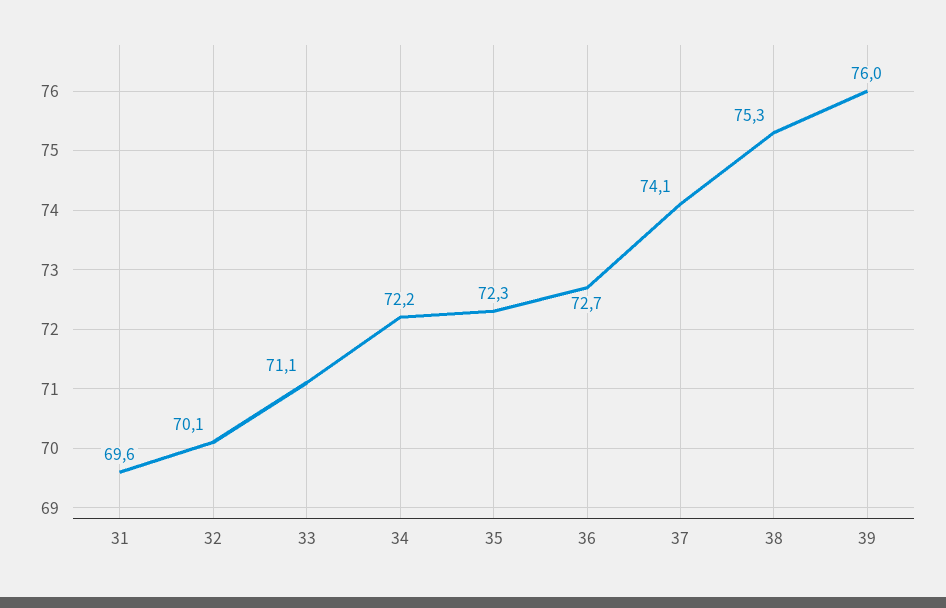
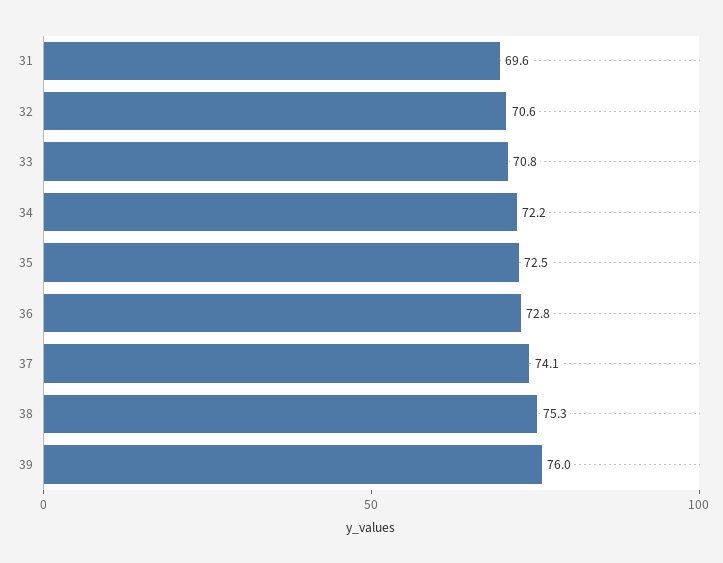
  {
    "31": 69.6,
-   "32": 70.1,
+   "32": 70.6,
-   "33": 71.1,
+   "33": 70.8,
    "34": 72.2,
-   "35": 72.3,
+   "35": 72.5,
-   "36": 72.7,
+   "36": 72.8,
    "37": 74.1,
    "38": 75.3,
    "39": 76
  }

